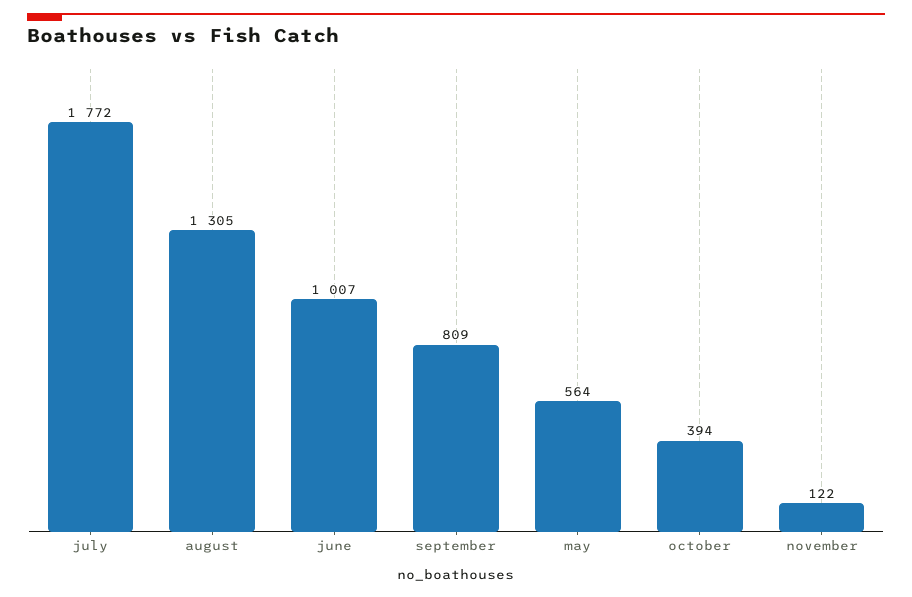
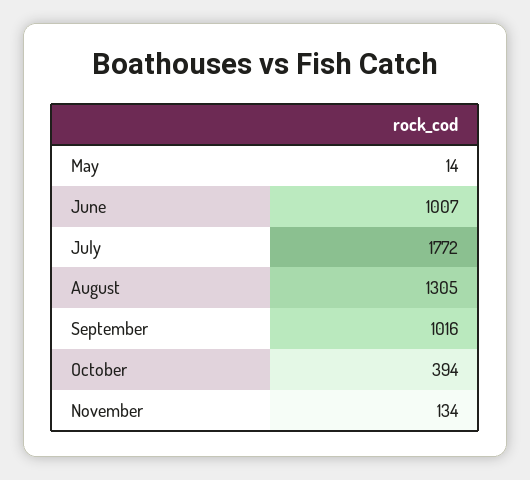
  {
    "july": 1772,
    "august": 1305,
    "june": 1007,
-   "september": 809,
+   "september": 1016,
-   "may": 564,
+   "may": 14,
    "october": 394,
-   "november": 122
+   "november": 134
  }

